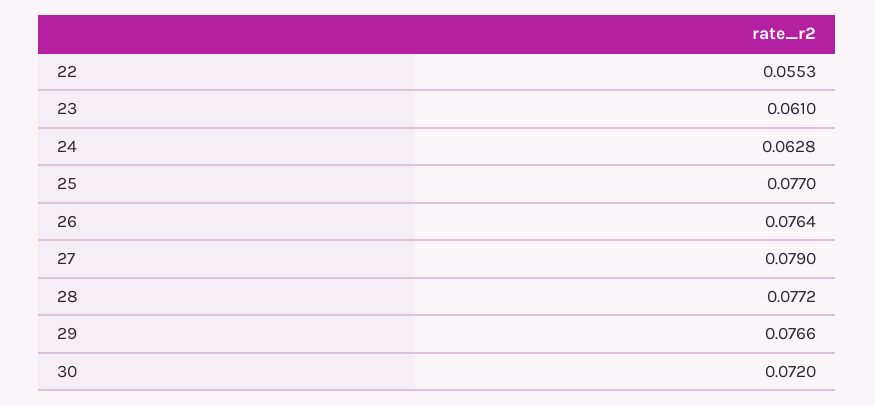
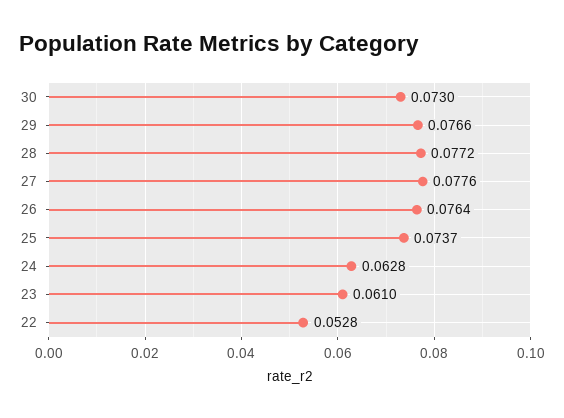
  {
-   "22": 0.0553,
+   "22": 0.0528,
    "23": 0.061,
    "24": 0.0628,
-   "25": 0.077,
+   "25": 0.0737,
    "26": 0.0764,
-   "27": 0.079,
+   "27": 0.0776,
    "28": 0.0772,
    "29": 0.0766,
-   "30": 0.072
+   "30": 0.073
  }

